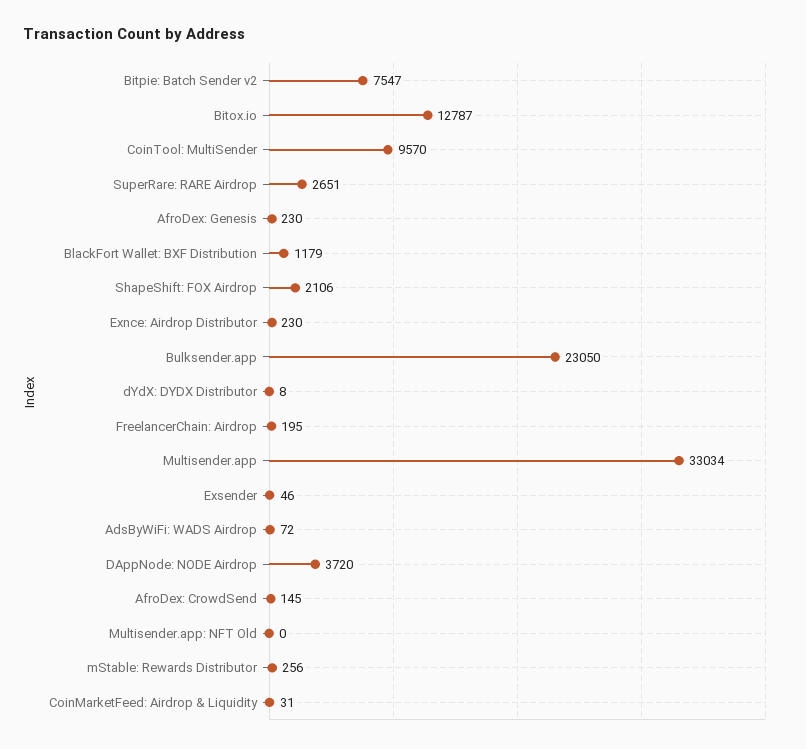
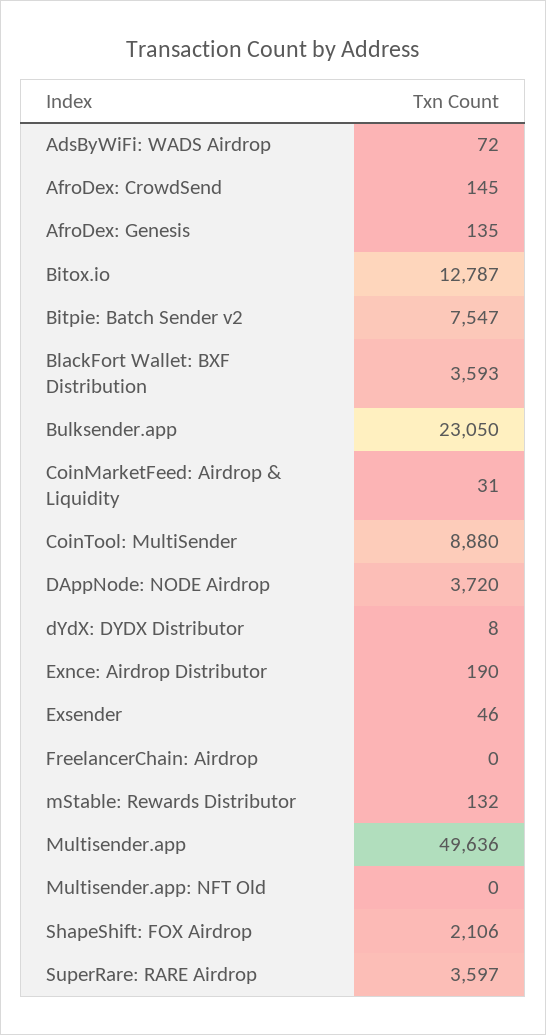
  {
    "Bitpie: Batch Sender v2": 7547,
    "Bitox.io": 12787,
-   "CoinTool: MultiSender": 9570,
+   "CoinTool: MultiSender": 8880,
-   "SuperRare: RARE Airdrop": 2651,
+   "SuperRare: RARE Airdrop": 3597,
-   "AfroDex: Genesis": 230,
+   "AfroDex: Genesis": 135,
-   "BlackFort Wallet: BXF Distribution": 1179,
+   "BlackFort Wallet: BXF Distribution": 3593,
    "ShapeShift: FOX Airdrop": 2106,
-   "Exnce: Airdrop Distributor": 230,
+   "Exnce: Airdrop Distributor": 190,
    "Bulksender.app": 23050,
    "dYdX: DYDX Distributor": 8,
-   "FreelancerChain: Airdrop": 195,
+   "FreelancerChain: Airdrop": 0,
-   "Multisender.app": 33034,
+   "Multisender.app": 49636,
    "Exsender": 46,
    "AdsByWiFi: WADS Airdrop": 72,
    "DAppNode: NODE Airdrop": 3720,
    "AfroDex: CrowdSend": 145,
    "Multisender.app: NFT Old": 0,
-   "mStable: Rewards Distributor": 256,
+   "mStable: Rewards Distributor": 132,
    "CoinMarketFeed: Airdrop & Liquidity": 31
  }

